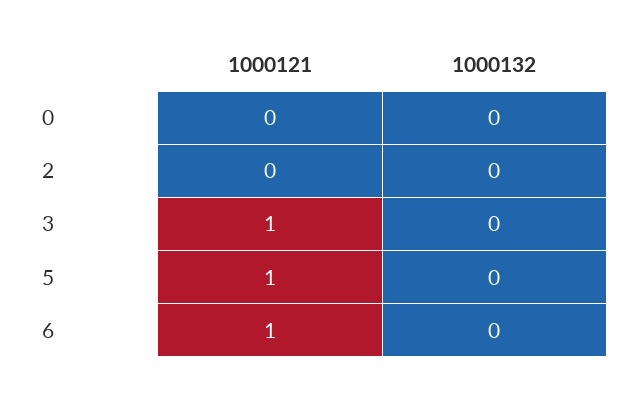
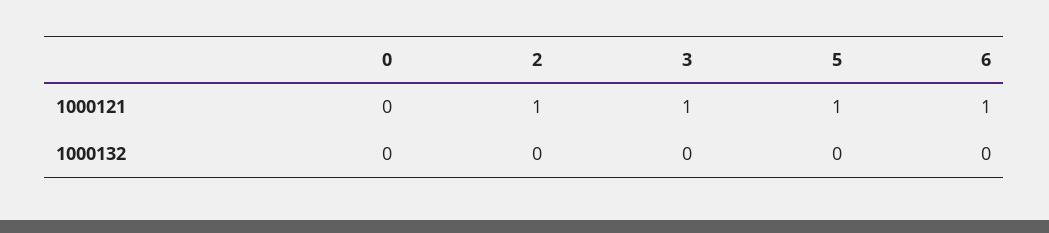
  {
    "1000121": {
      "0": 0,
-     "2": 0,
+     "2": 1,
      "3": 1,
      "5": 1,
      "6": 1
    },
    "1000132": {
      "0": 0,
      "2": 0,
      "3": 0,
      "5": 0,
      "6": 0
    }
  }

